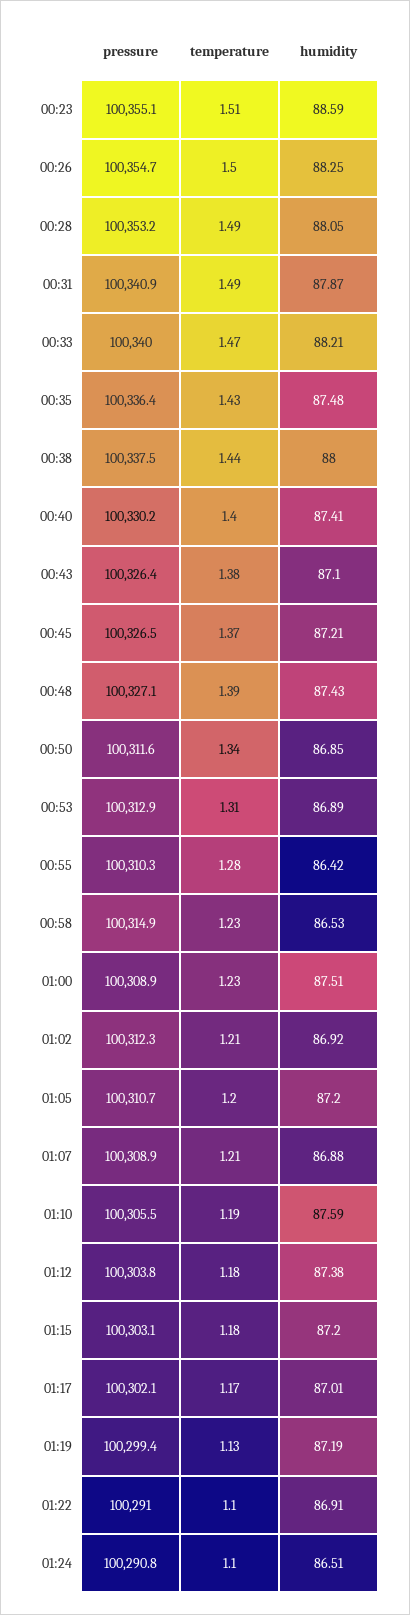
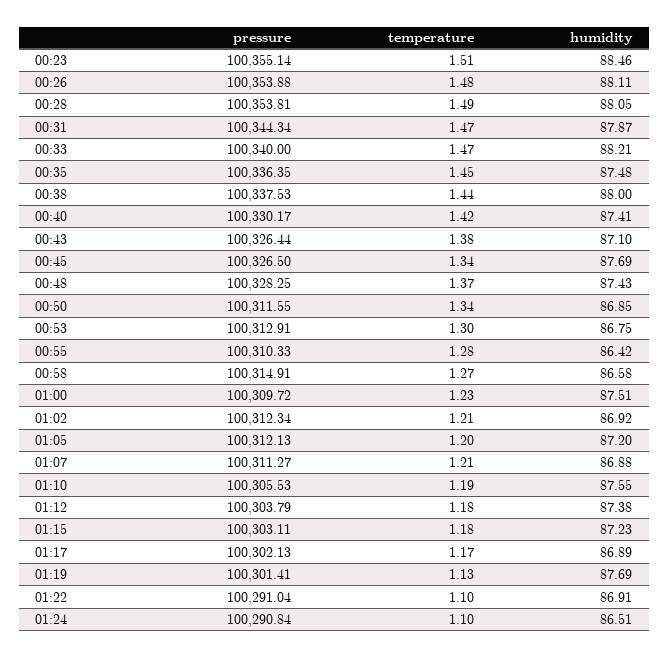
  {
    "pressure": {
      "00:23": 100355.14,
-     "00:26": 100354.7,
+     "00:26": 100353.88,
-     "00:28": 100353.2,
+     "00:28": 100353.81,
-     "00:31": 100340.9,
+     "00:31": 100344.34,
      "00:33": 100340,
      "00:35": 100336.35,
      "00:38": 100337.53,
      "00:40": 100330.17,
      "00:43": 100326.44,
      "00:45": 100326.5,
-     "00:48": 100327.1,
+     "00:48": 100328.25,
      "00:50": 100311.55,
      "00:53": 100312.91,
      "00:55": 100310.33,
      "00:58": 100314.91,
-     "01:00": 100308.9,
+     "01:00": 100309.72,
      "01:02": 100312.34,
-     "01:05": 100310.7,
+     "01:05": 100312.13,
-     "01:07": 100308.9,
+     "01:07": 100311.27,
      "01:10": 100305.53,
      "01:12": 100303.79,
      "01:15": 100303.11,
      "01:17": 100302.13,
-     "01:19": 100299.4,
+     "01:19": 100301.41,
      "01:22": 100291.04,
      "01:24": 100290.84
    },
    "temperature": {
      "00:23": 1.51,
-     "00:26": 1.5,
+     "00:26": 1.48,
      "00:28": 1.49,
-     "00:31": 1.49,
+     "00:31": 1.47,
      "00:33": 1.47,
-     "00:35": 1.43,
+     "00:35": 1.45,
      "00:38": 1.44,
-     "00:40": 1.4,
+     "00:40": 1.42,
      "00:43": 1.38,
-     "00:45": 1.37,
+     "00:45": 1.34,
-     "00:48": 1.39,
+     "00:48": 1.37,
      "00:50": 1.34,
-     "00:53": 1.31,
+     "00:53": 1.3,
      "00:55": 1.28,
-     "00:58": 1.23,
+     "00:58": 1.27,
      "01:00": 1.23,
      "01:02": 1.21,
      "01:05": 1.2,
      "01:07": 1.21,
      "01:10": 1.19,
      "01:12": 1.18,
      "01:15": 1.18,
      "01:17": 1.17,
      "01:19": 1.13,
      "01:22": 1.1,
      "01:24": 1.1
    },
    "humidity": {
-     "00:23": 88.59,
+     "00:23": 88.46,
-     "00:26": 88.25,
+     "00:26": 88.11,
      "00:28": 88.05,
      "00:31": 87.87,
      "00:33": 88.21,
      "00:35": 87.48,
      "00:38": 88,
      "00:40": 87.41,
      "00:43": 87.1,
-     "00:45": 87.21,
+     "00:45": 87.69,
      "00:48": 87.43,
      "00:50": 86.85,
-     "00:53": 86.89,
+     "00:53": 86.75,
      "00:55": 86.42,
-     "00:58": 86.53,
+     "00:58": 86.58,
      "01:00": 87.51,
      "01:02": 86.92,
      "01:05": 87.2,
      "01:07": 86.88,
-     "01:10": 87.59,
+     "01:10": 87.55,
      "01:12": 87.38,
-     "01:15": 87.2,
+     "01:15": 87.23,
-     "01:17": 87.01,
+     "01:17": 86.89,
-     "01:19": 87.19,
+     "01:19": 87.69,
      "01:22": 86.91,
      "01:24": 86.51
    }
  }

